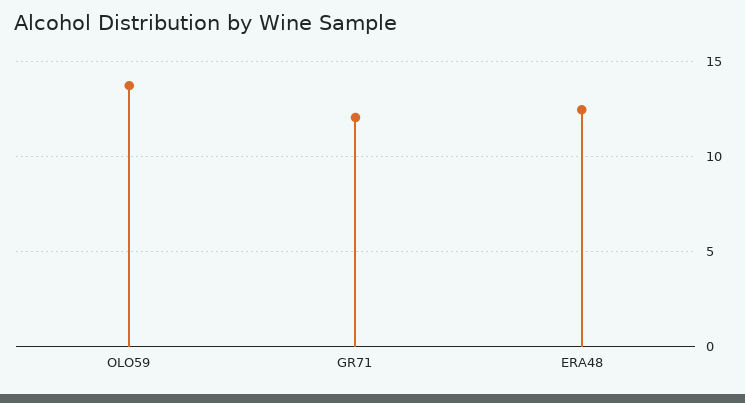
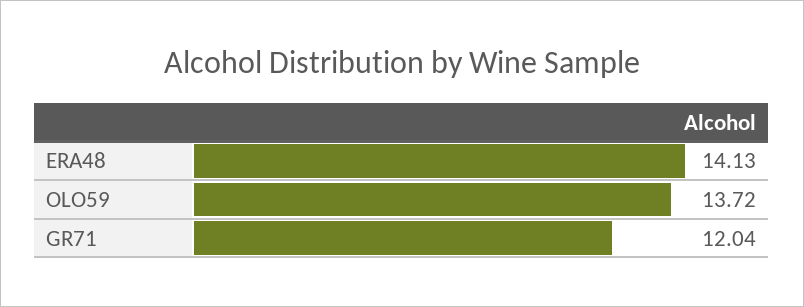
  {
    "OLO59": 13.72,
    "GR71": 12.04,
-   "ERA48": 12.5
+   "ERA48": 14.13
  }

